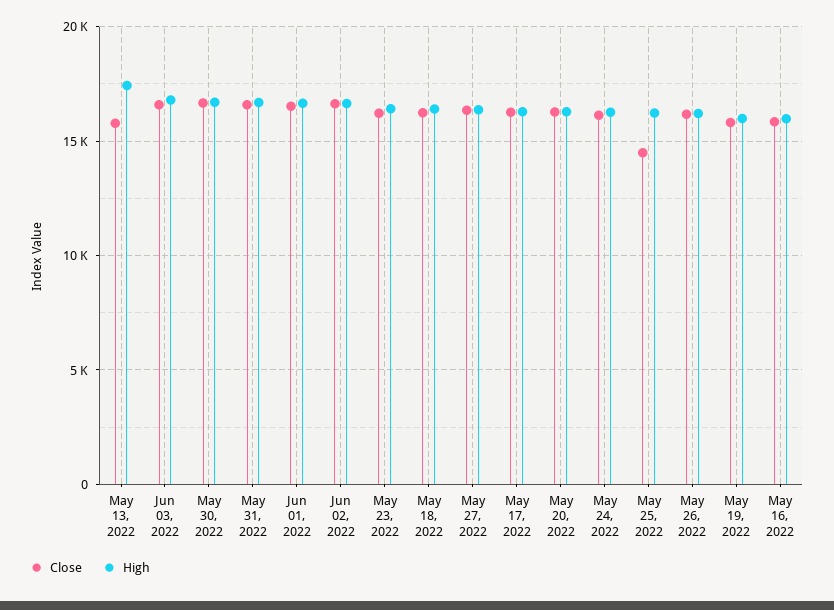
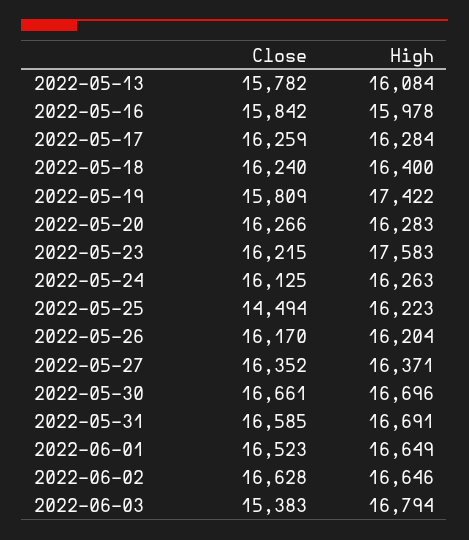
  {
    "Close": {
      "May 13, 2022": 15782,
-     "Jun 03, 2022": 16500,
+     "Jun 03, 2022": 15383,
      "May 30, 2022": 16661,
      "May 31, 2022": 16585,
      "Jun 01, 2022": 16523,
      "Jun 02, 2022": 16628,
      "May 23, 2022": 16215,
      "May 18, 2022": 16240,
      "May 27, 2022": 16352,
      "May 17, 2022": 16259,
      "May 20, 2022": 16266,
      "May 24, 2022": 16125,
      "May 25, 2022": 14494,
      "May 26, 2022": 16170,
      "May 19, 2022": 15809,
      "May 16, 2022": 15842
    },
    "High": {
-     "May 13, 2022": 17500,
+     "May 13, 2022": 16084,
      "Jun 03, 2022": 16794,
      "May 30, 2022": 16696,
      "May 31, 2022": 16691,
      "Jun 01, 2022": 16649,
      "Jun 02, 2022": 16646,
-     "May 23, 2022": 16500,
+     "May 23, 2022": 17583,
      "May 18, 2022": 16400,
      "May 27, 2022": 16371,
      "May 17, 2022": 16284,
      "May 20, 2022": 16283,
      "May 24, 2022": 16263,
      "May 25, 2022": 16223,
      "May 26, 2022": 16204,
-     "May 19, 2022": 16000,
+     "May 19, 2022": 17422,
      "May 16, 2022": 15978
    }
  }

